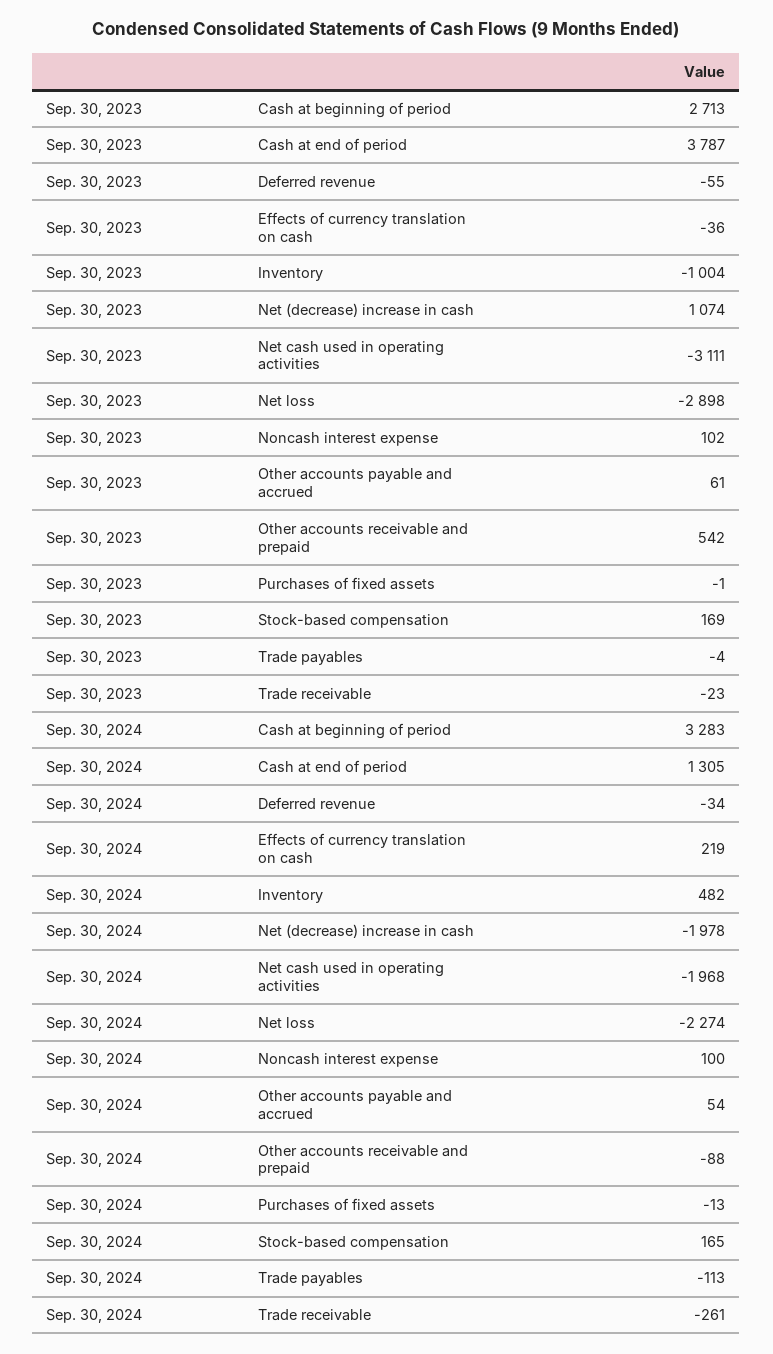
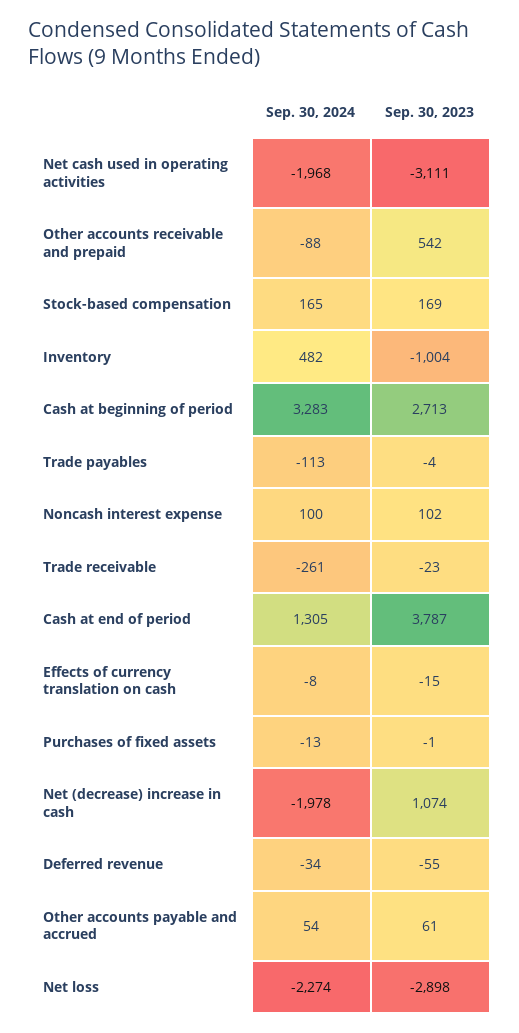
  {
    "Sep. 30, 2023": {
      "Cash at beginning of period": 2713,
      "Cash at end of period": 3787,
      "Deferred revenue": -55,
-     "Effects of currency translation on cash": -36,
+     "Effects of currency translation on cash": -15,
      "Inventory": -1004,
      "Net (decrease) increase in cash": 1074,
      "Net cash used in operating activities": -3111,
      "Net loss": -2898,
      "Noncash interest expense": 102,
      "Other accounts payable and accrued": 61,
      "Other accounts receivable and prepaid": 542,
      "Purchases of fixed assets": -1,
      "Stock-based compensation": 169,
      "Trade payables": -4,
      "Trade receivable": -23
    },
    "Sep. 30, 2024": {
      "Cash at beginning of period": 3283,
      "Cash at end of period": 1305,
      "Deferred revenue": -34,
-     "Effects of currency translation on cash": 219,
+     "Effects of currency translation on cash": -8,
      "Inventory": 482,
      "Net (decrease) increase in cash": -1978,
      "Net cash used in operating activities": -1968,
      "Net loss": -2274,
      "Noncash interest expense": 100,
      "Other accounts payable and accrued": 54,
      "Other accounts receivable and prepaid": -88,
      "Purchases of fixed assets": -13,
      "Stock-based compensation": 165,
      "Trade payables": -113,
      "Trade receivable": -261
    }
  }

